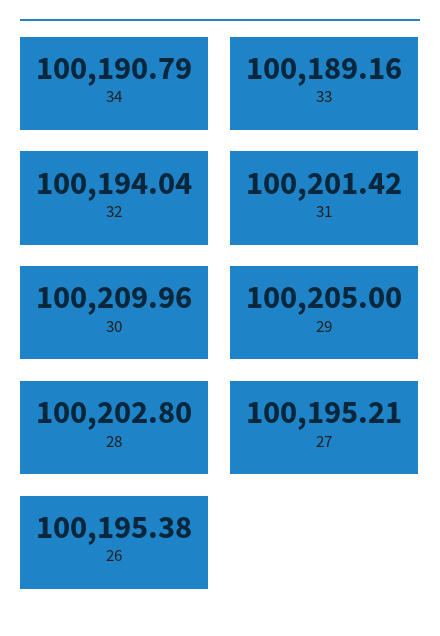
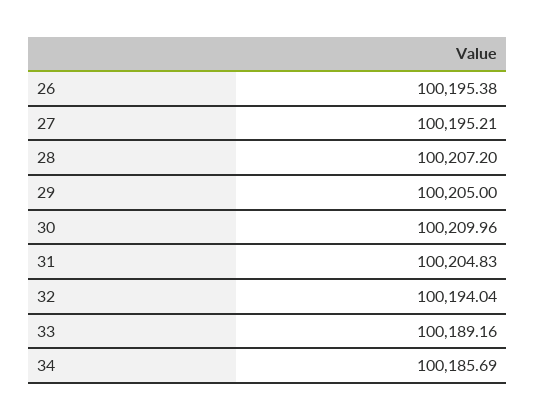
  {
-   "34": 100190.79,
+   "34": 100185.69,
    "33": 100189.16,
    "32": 100194.04,
-   "31": 100201.42,
+   "31": 100204.83,
    "30": 100209.96,
    "29": 100205,
-   "28": 100202.8,
+   "28": 100207.2,
    "27": 100195.21,
    "26": 100195.38
  }

